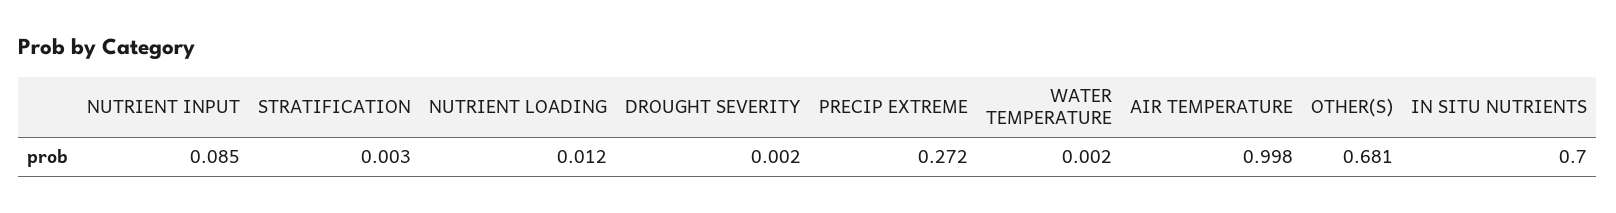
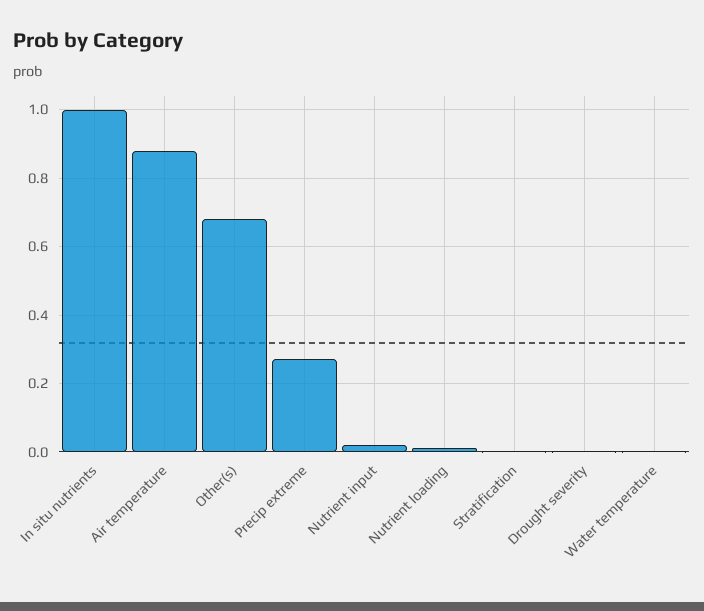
  {
-   "NUTRIENT INPUT": 0.085,
+   "NUTRIENT INPUT": 0.02,
    "STRATIFICATION": 0.003,
    "NUTRIENT LOADING": 0.012,
    "DROUGHT SEVERITY": 0.002,
    "PRECIP EXTREME": 0.272,
    "WATER TEMPERATURE": 0.002,
-   "AIR TEMPERATURE": 0.998,
+   "AIR TEMPERATURE": 0.88,
    "OTHER(S)": 0.681,
-   "IN SITU NUTRIENTS": 0.7
+   "IN SITU NUTRIENTS": 1
  }

